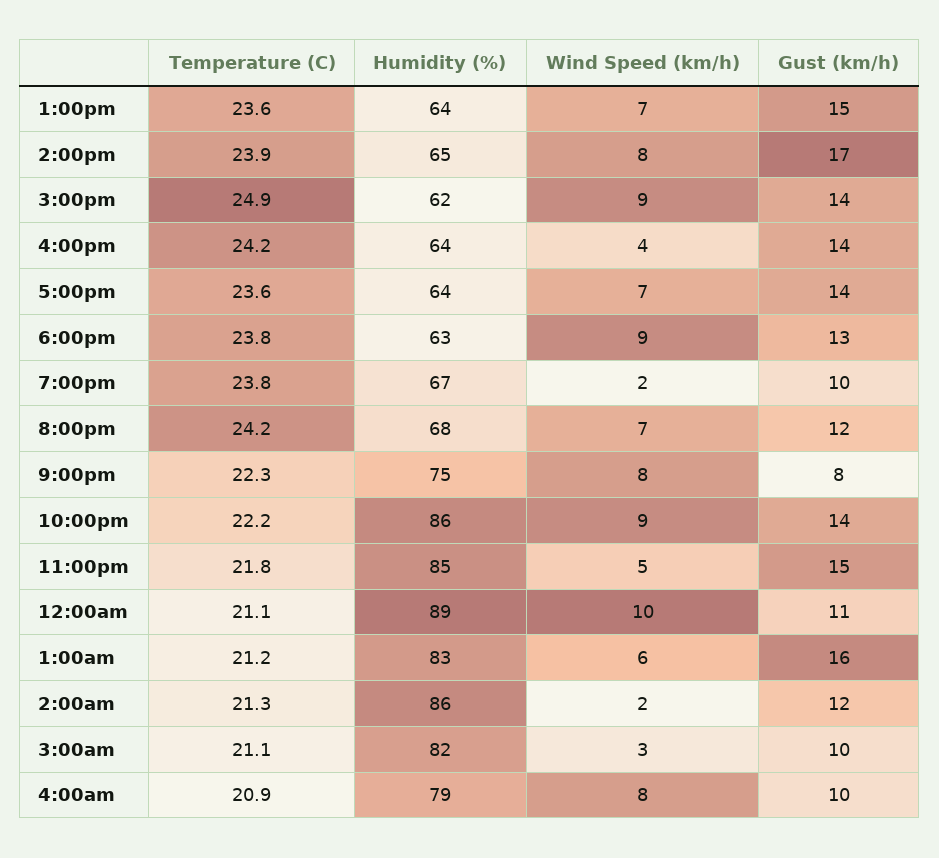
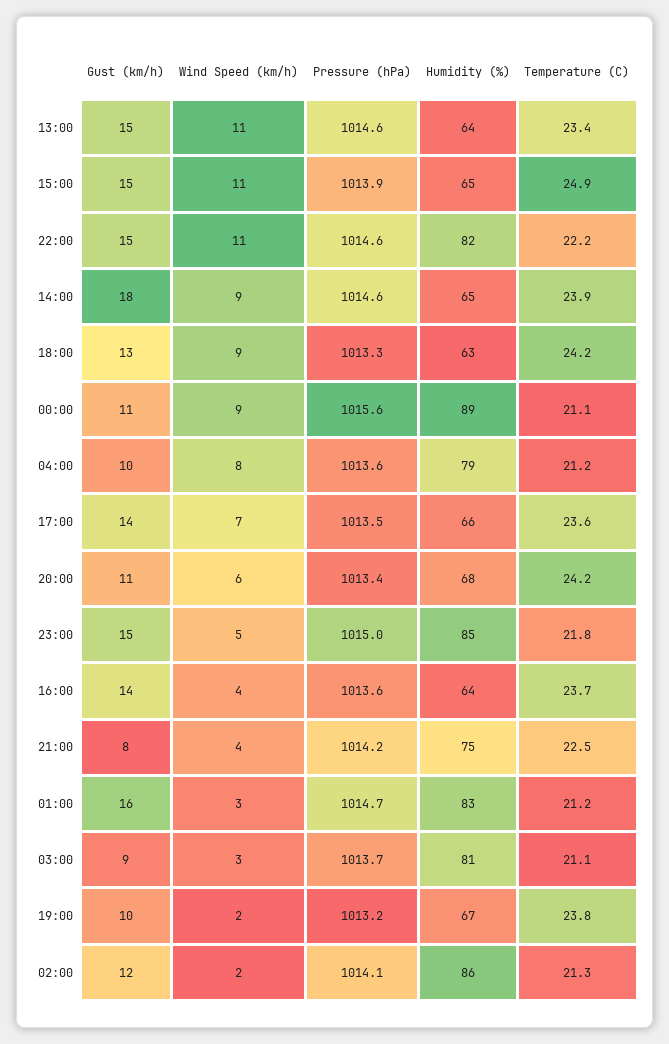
  {
    "Temperature (C)": {
-     "1:00pm": 23.6,
+     "1:00pm": 23.4,
      "2:00pm": 23.9,
      "3:00pm": 24.9,
-     "4:00pm": 24.2,
+     "4:00pm": 23.7,
      "5:00pm": 23.6,
-     "6:00pm": 23.8,
+     "6:00pm": 24.2,
      "7:00pm": 23.8,
      "8:00pm": 24.2,
-     "9:00pm": 22.3,
+     "9:00pm": 22.5,
      "10:00pm": 22.2,
      "11:00pm": 21.8,
      "12:00am": 21.1,
      "1:00am": 21.2,
      "2:00am": 21.3,
      "3:00am": 21.1,
-     "4:00am": 20.9
+     "4:00am": 21.2
    },
    "Humidity (%)": {
      "1:00pm": 64,
      "2:00pm": 65,
-     "3:00pm": 62,
+     "3:00pm": 65,
      "4:00pm": 64,
-     "5:00pm": 64,
+     "5:00pm": 66,
      "6:00pm": 63,
      "7:00pm": 67,
      "8:00pm": 68,
      "9:00pm": 75,
-     "10:00pm": 86,
+     "10:00pm": 82,
      "11:00pm": 85,
      "12:00am": 89,
      "1:00am": 83,
      "2:00am": 86,
-     "3:00am": 82,
+     "3:00am": 81,
      "4:00am": 79
    },
    "Wind Speed (km/h)": {
-     "1:00pm": 7,
+     "1:00pm": 11,
-     "2:00pm": 8,
+     "2:00pm": 9,
-     "3:00pm": 9,
+     "3:00pm": 11,
      "4:00pm": 4,
      "5:00pm": 7,
      "6:00pm": 9,
      "7:00pm": 2,
-     "8:00pm": 7,
+     "8:00pm": 6,
-     "9:00pm": 8,
+     "9:00pm": 4,
-     "10:00pm": 9,
+     "10:00pm": 11,
      "11:00pm": 5,
-     "12:00am": 10,
+     "12:00am": 9,
-     "1:00am": 6,
+     "1:00am": 3,
      "2:00am": 2,
      "3:00am": 3,
      "4:00am": 8
    },
    "Gust (km/h)": {
      "1:00pm": 15,
-     "2:00pm": 17,
+     "2:00pm": 18,
-     "3:00pm": 14,
+     "3:00pm": 15,
      "4:00pm": 14,
      "5:00pm": 14,
      "6:00pm": 13,
      "7:00pm": 10,
-     "8:00pm": 12,
+     "8:00pm": 11,
      "9:00pm": 8,
-     "10:00pm": 14,
+     "10:00pm": 15,
      "11:00pm": 15,
      "12:00am": 11,
      "1:00am": 16,
      "2:00am": 12,
-     "3:00am": 10,
+     "3:00am": 9,
      "4:00am": 10
-   }
+   },
+   "Pressure (hPa)": {
+     "1:00pm": 1014.6,
+     "3:00pm": 1013.9,
+     "10:00pm": 1014.6,
+     "2:00pm": 1014.6,
+     "6:00pm": 1013.3,
+     "12:00am": 1015.6,
+     "4:00am": 1013.6,
+     "5:00pm": 1013.5,
+     "8:00pm": 1013.4,
+     "11:00pm": 1015,
+     "4:00pm": 1013.6,
+     "9:00pm": 1014.2,
+     "1:00am": 1014.7,
+     "3:00am": 1013.7,
+     "7:00pm": 1013.2,
+     "2:00am": 1014.1
+   }
  }

